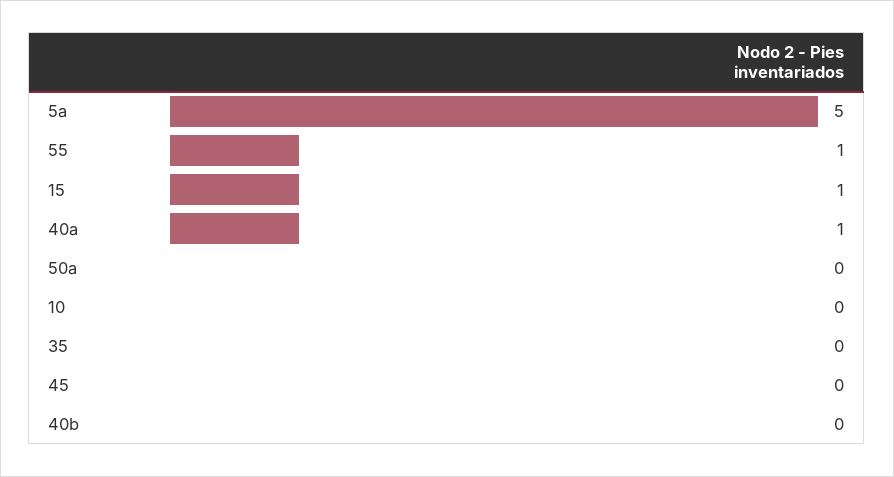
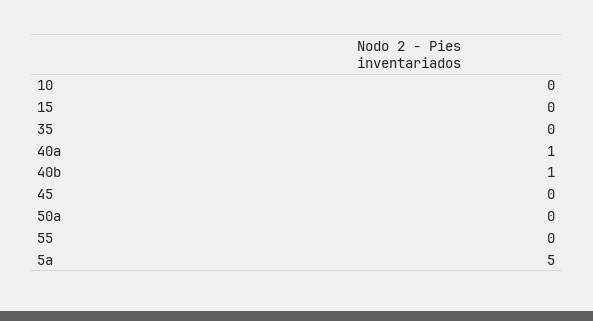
  {
    "5a": 5,
-   "55": 1,
+   "55": 0,
-   "15": 1,
+   "15": 0,
    "40a": 1,
    "50a": 0,
    "10": 0,
    "35": 0,
    "45": 0,
-   "40b": 0
+   "40b": 1
  }

